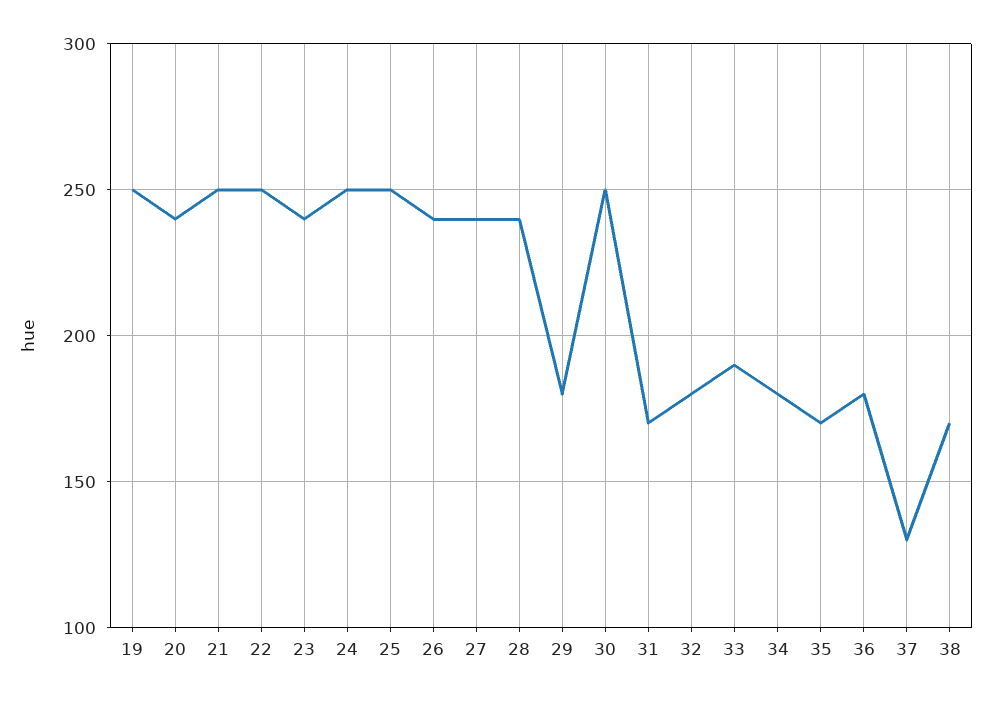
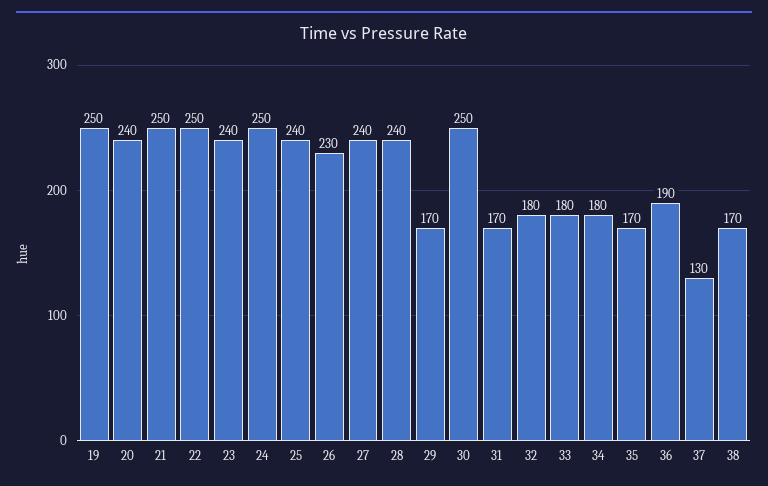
  {
    "19": 250,
    "20": 240,
    "21": 250,
    "22": 250,
    "23": 240,
    "24": 250,
-   "25": 250,
+   "25": 240,
-   "26": 240,
+   "26": 230,
    "27": 240,
    "28": 240,
-   "29": 180,
+   "29": 170,
    "30": 250,
    "31": 170,
    "32": 180,
-   "33": 190,
+   "33": 180,
    "34": 180,
    "35": 170,
-   "36": 180,
+   "36": 190,
    "37": 130,
    "38": 170
  }

